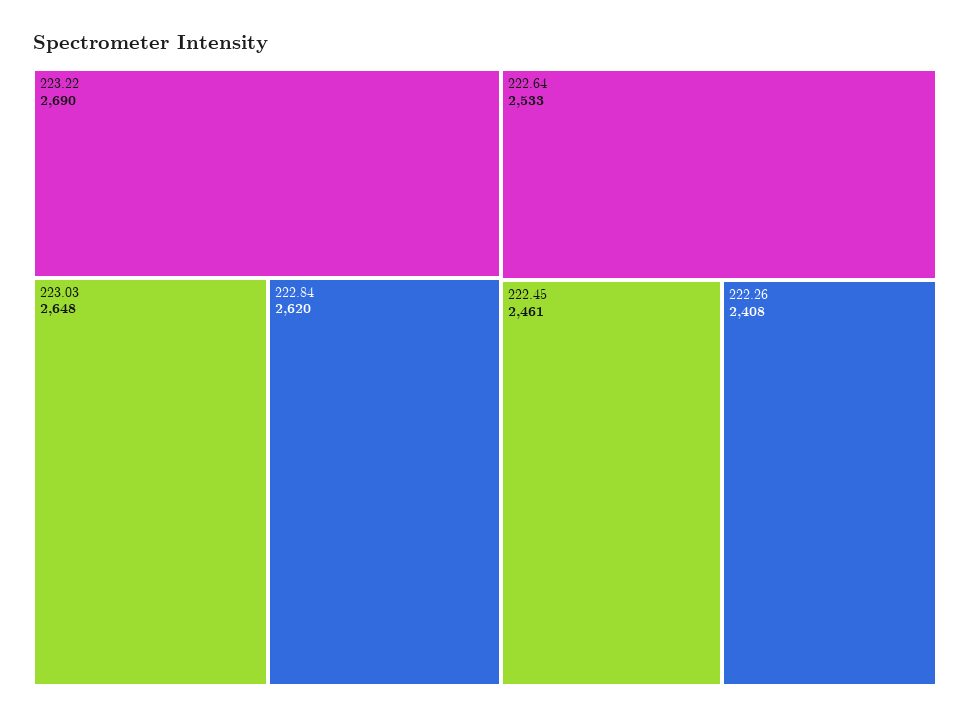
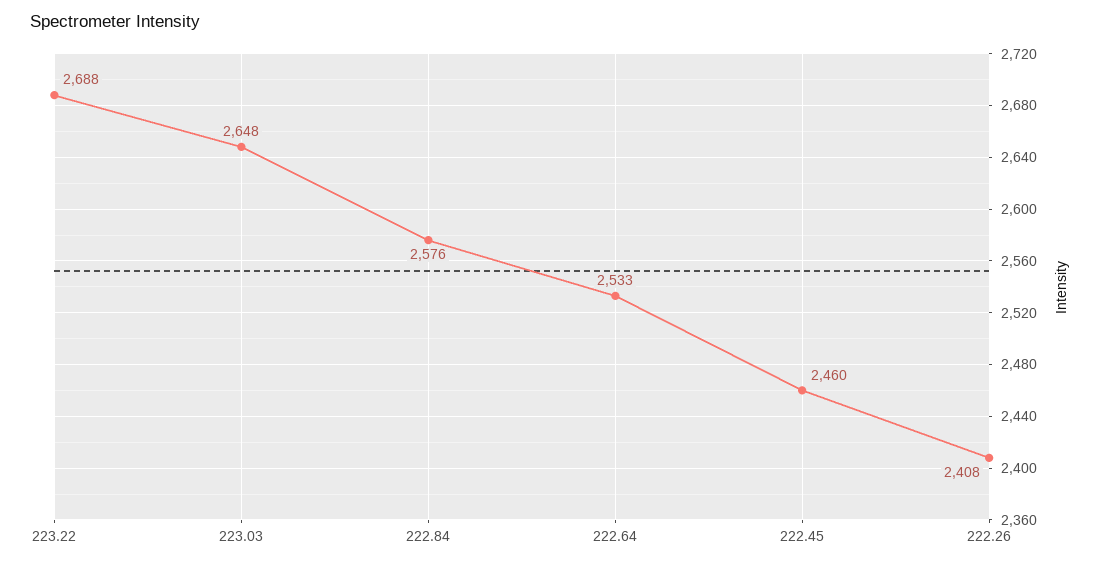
  {
-   "223.22": 2690,
+   "223.22": 2688,
    "223.03": 2648,
-   "222.84": 2620,
+   "222.84": 2576,
    "222.64": 2533,
-   "222.45": 2461,
+   "222.45": 2460,
    "222.26": 2408
  }

